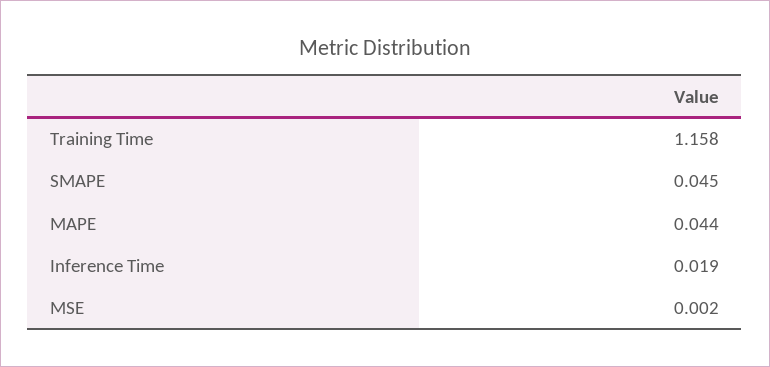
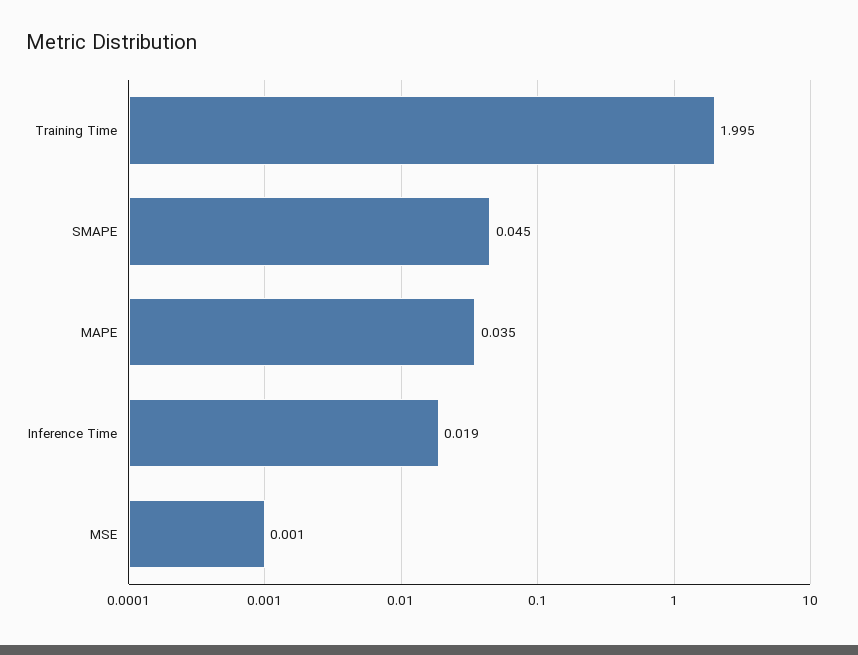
  {
-   "Training Time": 1.158,
+   "Training Time": 1.995,
    "SMAPE": 0.045,
-   "MAPE": 0.044,
+   "MAPE": 0.035,
    "Inference Time": 0.019,
-   "MSE": 0.002
+   "MSE": 0.001
  }

